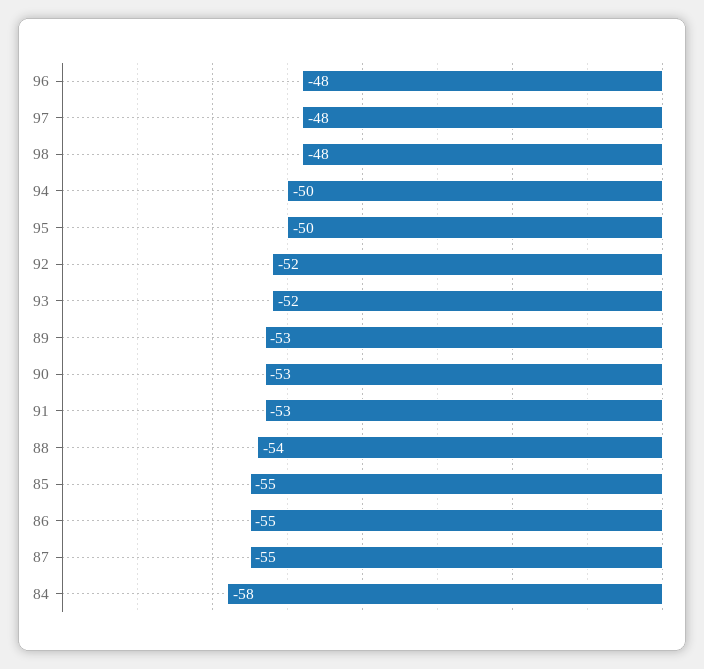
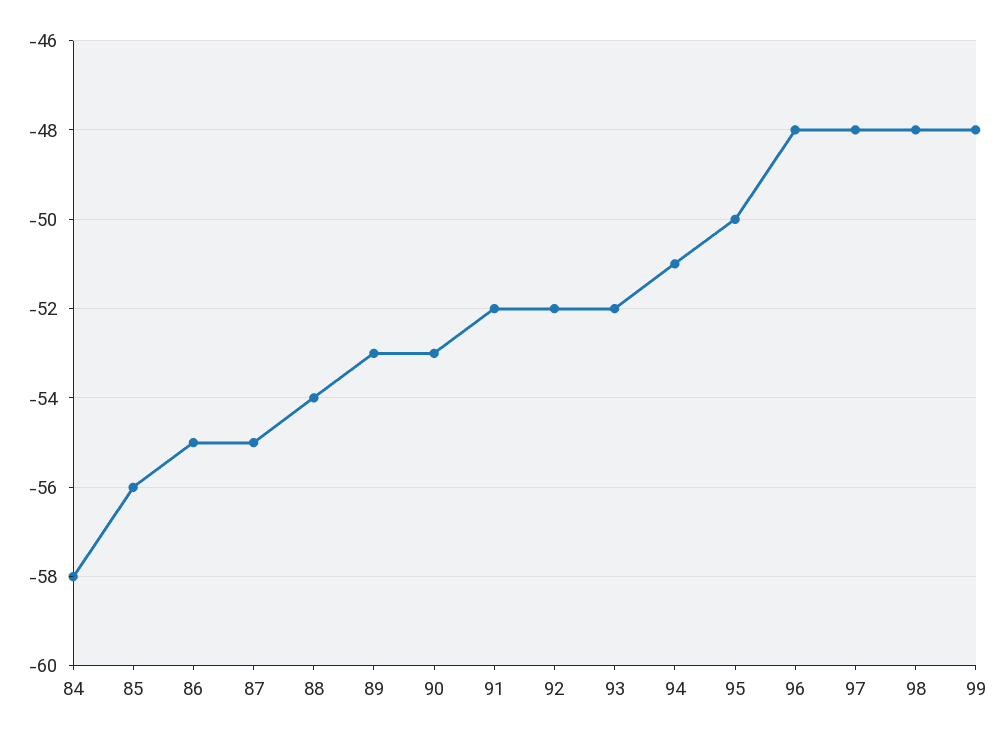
  {
    "96": -48,
    "97": -48,
    "98": -48,
-   "94": -50,
+   "94": -51,
    "95": -50,
    "92": -52,
    "93": -52,
    "89": -53,
    "90": -53,
-   "91": -53,
+   "91": -52,
    "88": -54,
-   "85": -55,
+   "85": -56,
    "86": -55,
    "87": -55,
-   "84": -58
+   "84": -58,
+   "99": -48
  }

